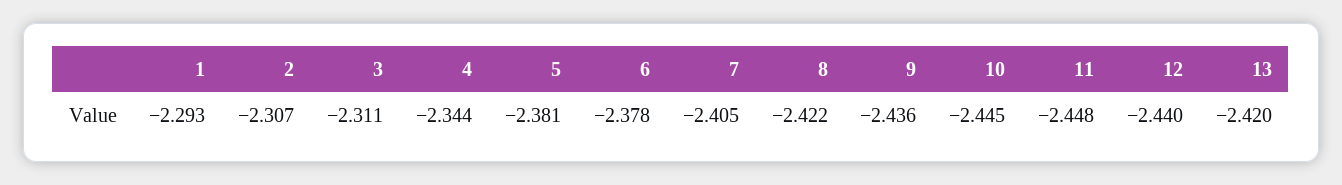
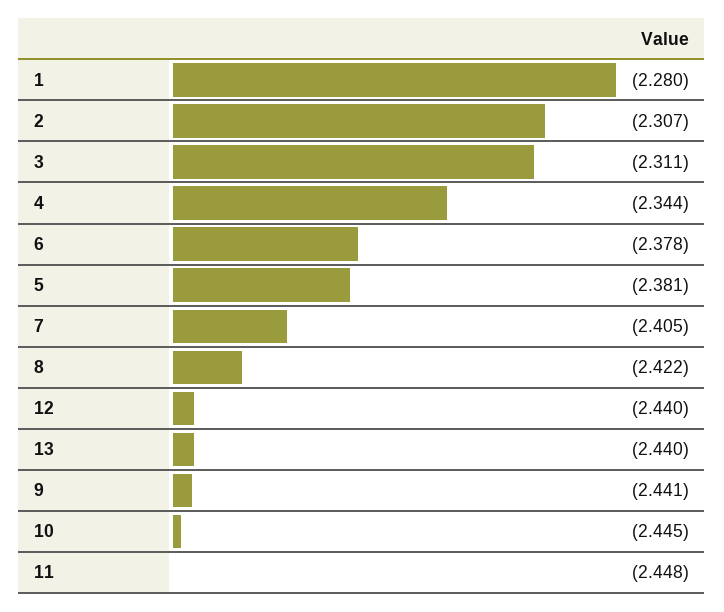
  {
-   "1": -2.293,
+   "1": -2.28,
    "2": -2.307,
    "3": -2.311,
    "4": -2.344,
    "5": -2.381,
    "6": -2.378,
    "7": -2.405,
    "8": -2.422,
-   "9": -2.436,
+   "9": -2.441,
    "10": -2.445,
    "11": -2.448,
    "12": -2.44,
-   "13": -2.42
+   "13": -2.44
  }

